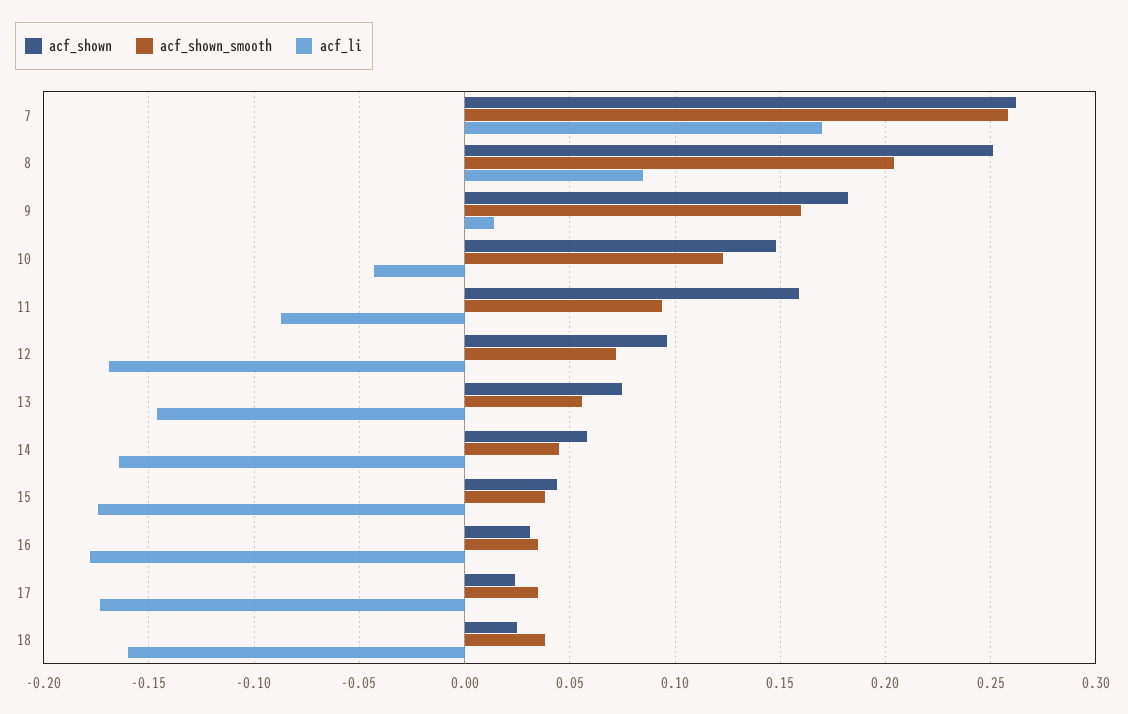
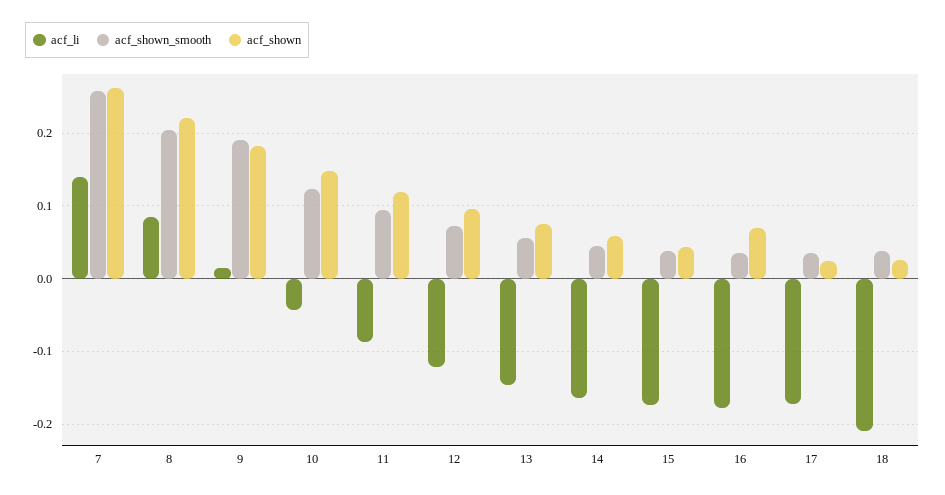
  {
    "acf_shown": {
      "7": 0.26,
-     "8": 0.25,
+     "8": 0.22,
      "9": 0.18,
      "10": 0.15,
-     "11": 0.16,
+     "11": 0.12,
      "12": 0.095,
      "13": 0.075,
      "14": 0.06,
      "15": 0.045,
-     "16": 0.03,
+     "16": 0.07,
      "17": 0.025,
      "18": 0.025
    },
    "acf_shown_smooth": {
      "7": 0.26,
      "8": 0.205,
-     "9": 0.16,
+     "9": 0.19,
      "10": 0.125,
      "11": 0.095,
      "12": 0.07,
      "13": 0.055,
      "14": 0.045,
      "15": 0.04,
      "16": 0.035,
      "17": 0.035,
      "18": 0.04
    },
    "acf_li": {
-     "7": 0.17,
+     "7": 0.14,
      "8": 0.085,
      "9": 0.015,
      "10": -0.045,
      "11": -0.085,
-     "12": -0.17,
+     "12": -0.12,
      "13": -0.145,
      "14": -0.165,
      "15": -0.175,
      "16": -0.18,
      "17": -0.175,
-     "18": -0.16
+     "18": -0.21
    }
  }

